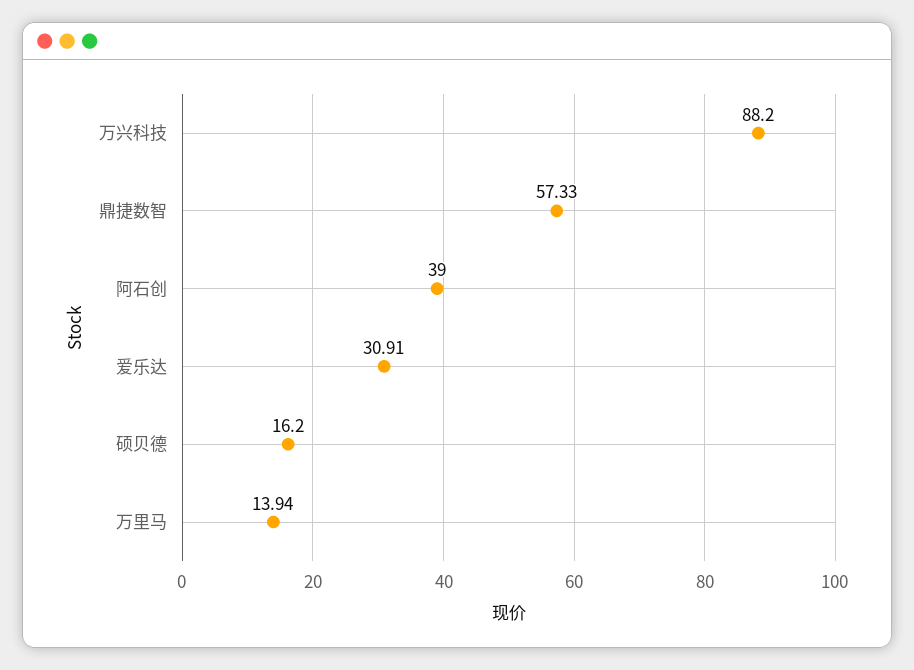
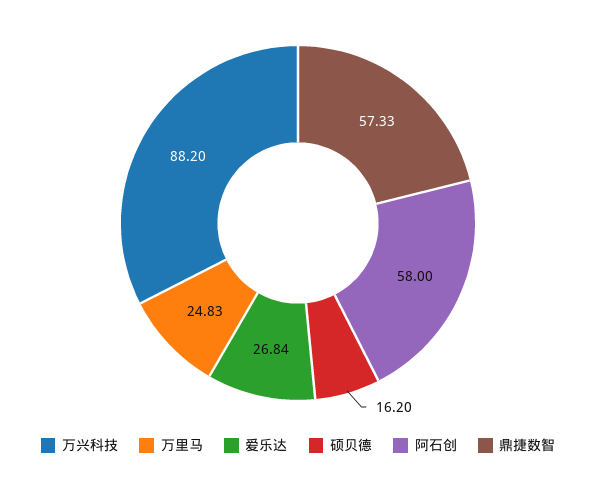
  {
    "万兴科技": 88.2,
    "鼎捷数智": 57.33,
-   "阿石创": 39,
+   "阿石创": 58,
-   "爱乐达": 30.91,
+   "爱乐达": 26.84,
    "硕贝德": 16.2,
-   "万里马": 13.94
+   "万里马": 24.83
  }

